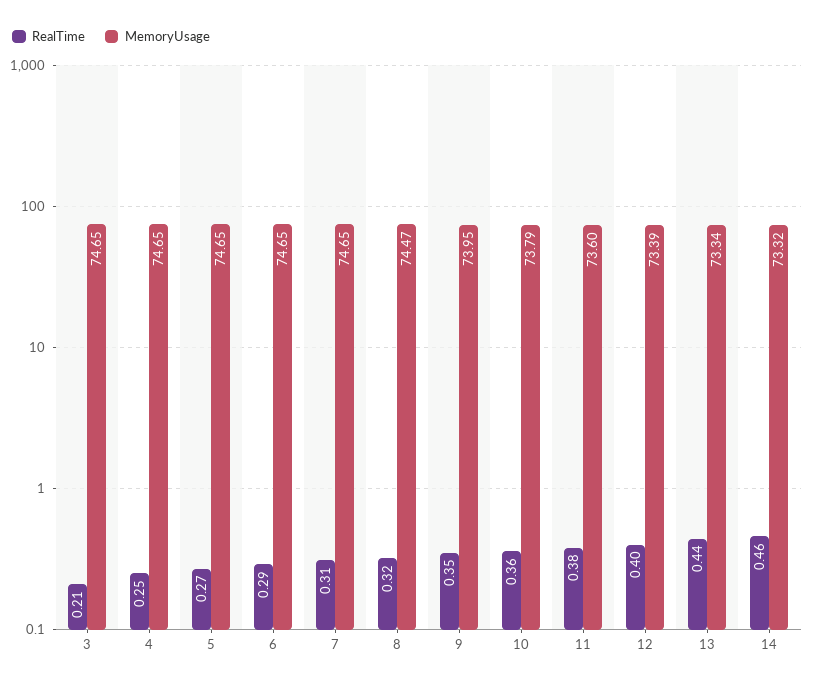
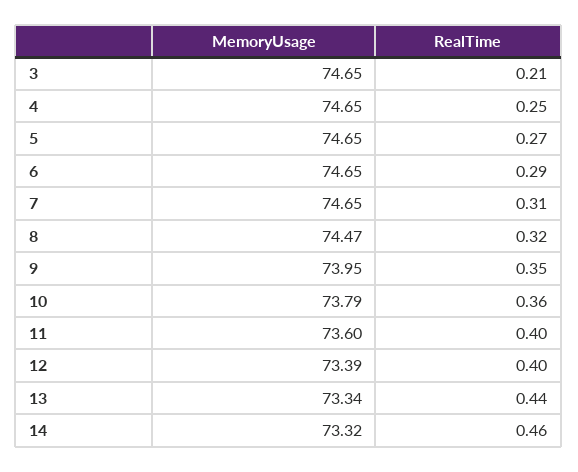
  {
    "RealTime": {
      "3": 0.21,
      "4": 0.25,
      "5": 0.27,
      "6": 0.29,
      "7": 0.31,
      "8": 0.32,
      "9": 0.35,
      "10": 0.36,
-     "11": 0.38,
+     "11": 0.4,
      "12": 0.4,
      "13": 0.44,
      "14": 0.46
    },
    "MemoryUsage": {
      "3": 74.65,
      "4": 74.65,
      "5": 74.65,
      "6": 74.65,
      "7": 74.65,
      "8": 74.47,
      "9": 73.95,
      "10": 73.79,
      "11": 73.6,
      "12": 73.39,
      "13": 73.34,
      "14": 73.32
    }
  }

